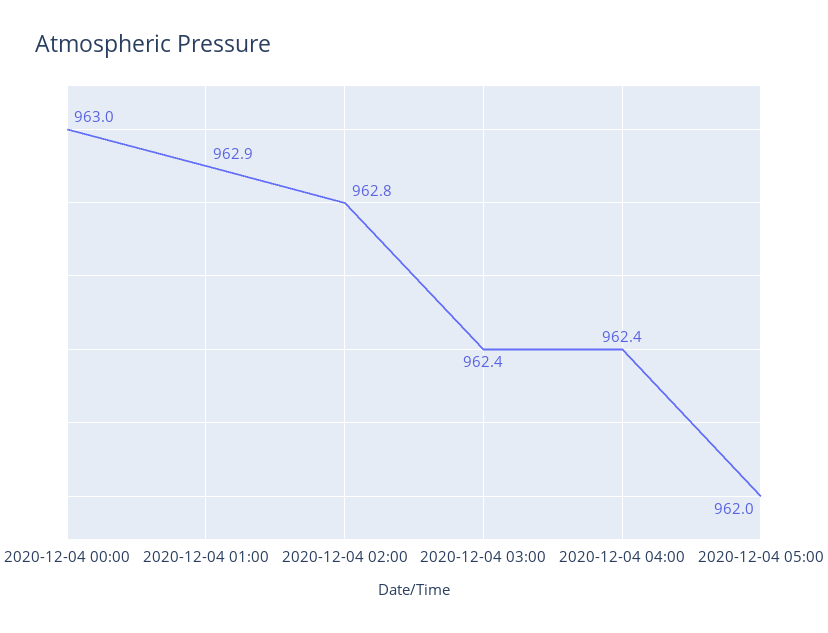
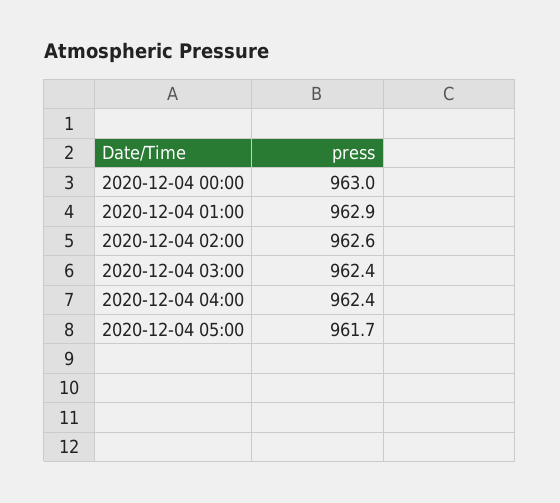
  {
    "2020-12-04 00:00": 963,
    "2020-12-04 01:00": 962.9,
-   "2020-12-04 02:00": 962.8,
+   "2020-12-04 02:00": 962.6,
    "2020-12-04 03:00": 962.4,
    "2020-12-04 04:00": 962.4,
-   "2020-12-04 05:00": 962
+   "2020-12-04 05:00": 961.7
  }

